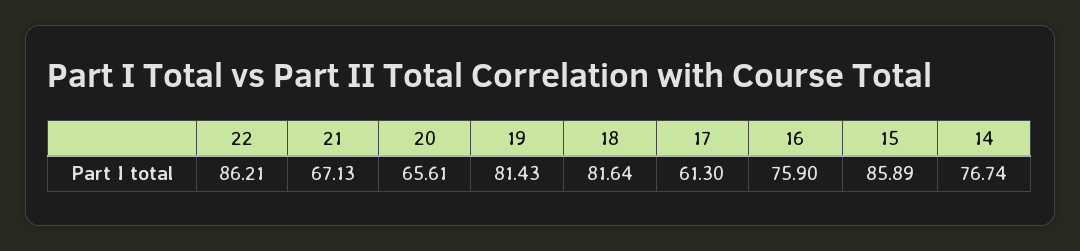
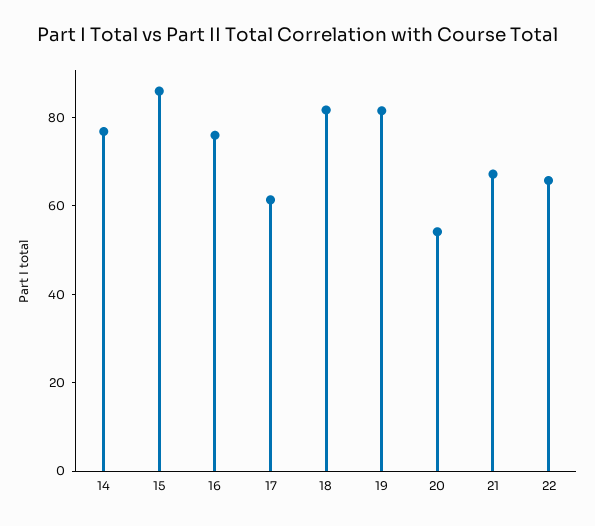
  {
-   "22": 86.21,
+   "22": 65,
    "21": 67.13,
-   "20": 65.61,
+   "20": 55,
    "19": 81.43,
    "18": 81.64,
    "17": 61.3,
    "16": 75.9,
    "15": 85.89,
    "14": 76.74
  }

